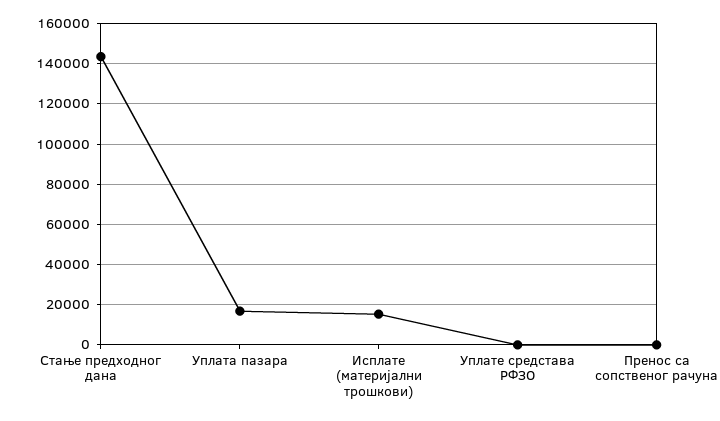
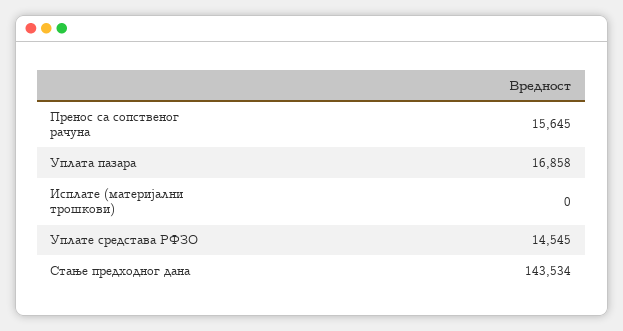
  {
    "Стање предходног дана": 143534,
    "Уплата пазара": 16858,
-   "Исплате (материјални трошкови)": 15000,
+   "Исплате (материјални трошкови)": 0,
-   "Уплате средстава РФЗО": 0,
+   "Уплате средстава РФЗО": 14545,
-   "Пренос са сопственог рачуна": 0
+   "Пренос са сопственог рачуна": 15645
  }

